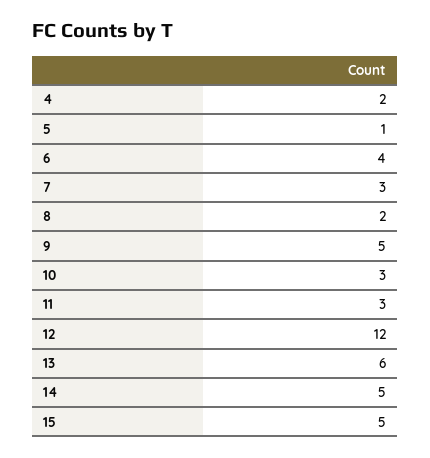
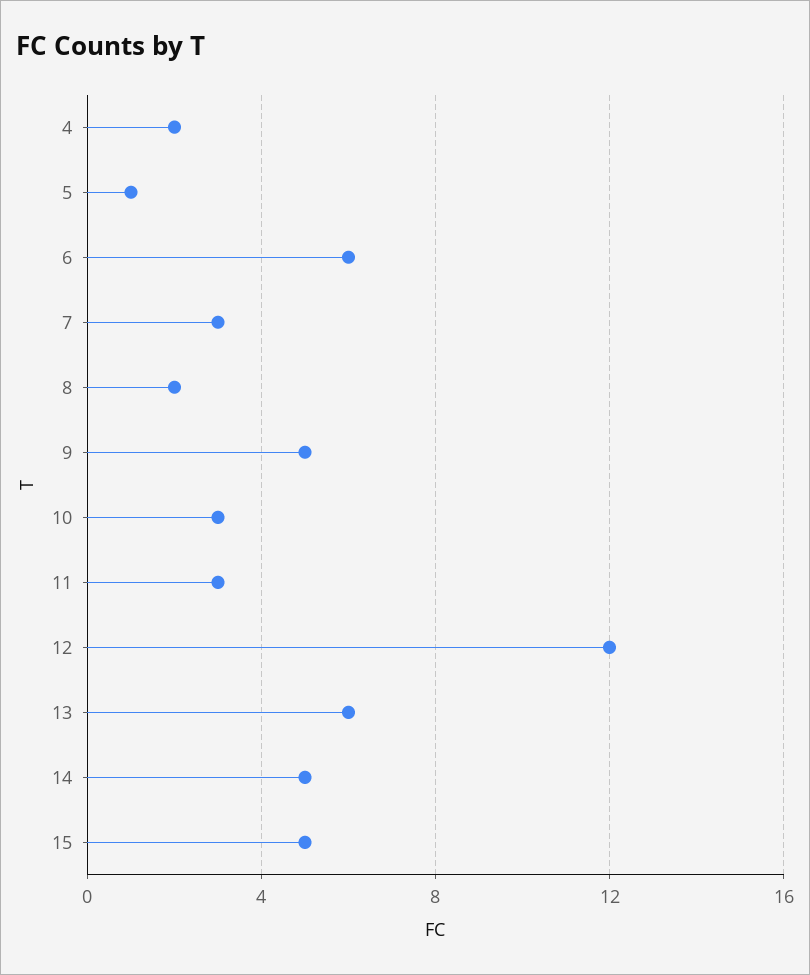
  {
    "4": 2,
    "5": 1,
-   "6": 4,
+   "6": 6,
    "7": 3,
    "8": 2,
    "9": 5,
    "10": 3,
    "11": 3,
    "12": 12,
    "13": 6,
    "14": 5,
    "15": 5
  }

